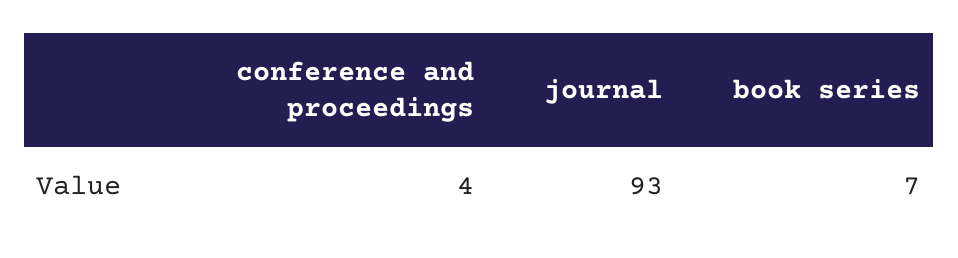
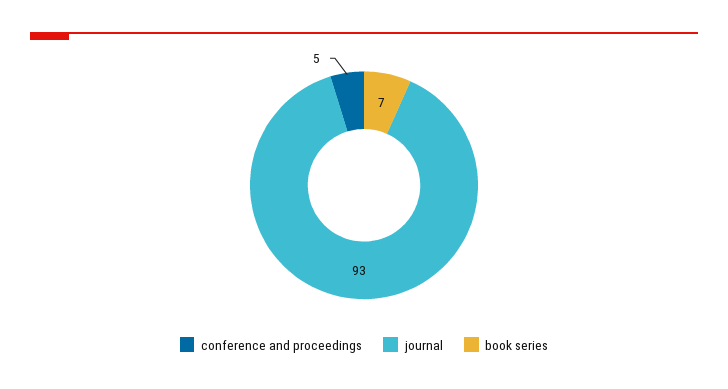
  {
-   "conference and proceedings": 4,
+   "conference and proceedings": 5,
    "journal": 93,
    "book series": 7
  }

